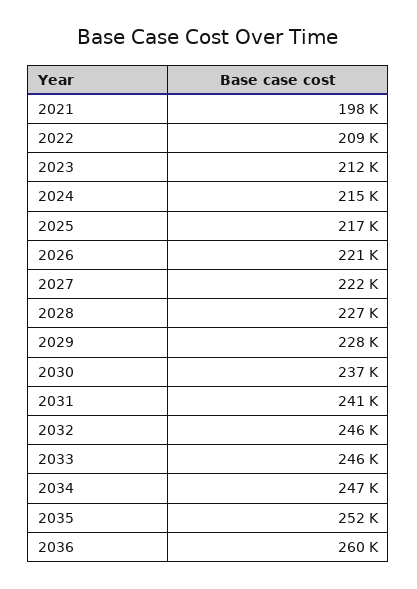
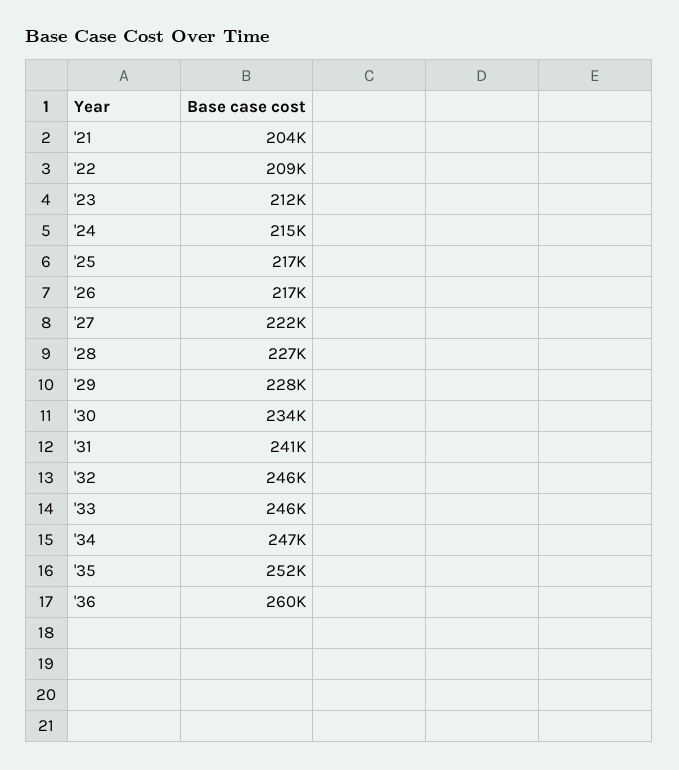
  {
-   "2021": 198000,
+   "2021": 204000,
    "2022": 209000,
    "2023": 212000,
    "2024": 215000,
    "2025": 217000,
-   "2026": 221000,
+   "2026": 217000,
    "2027": 222000,
    "2028": 227000,
    "2029": 228000,
-   "2030": 237000,
+   "2030": 234000,
    "2031": 241000,
    "2032": 246000,
    "2033": 246000,
    "2034": 247000,
    "2035": 252000,
    "2036": 260000
  }

